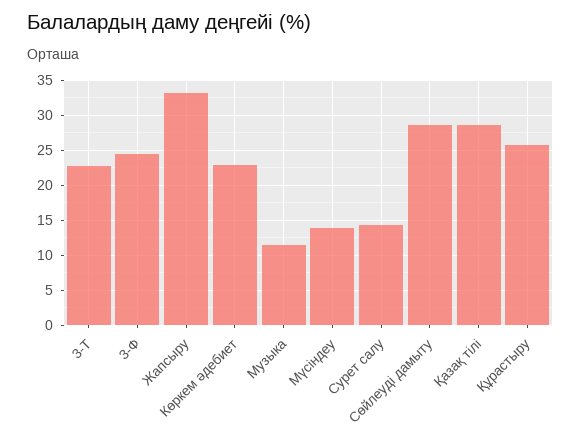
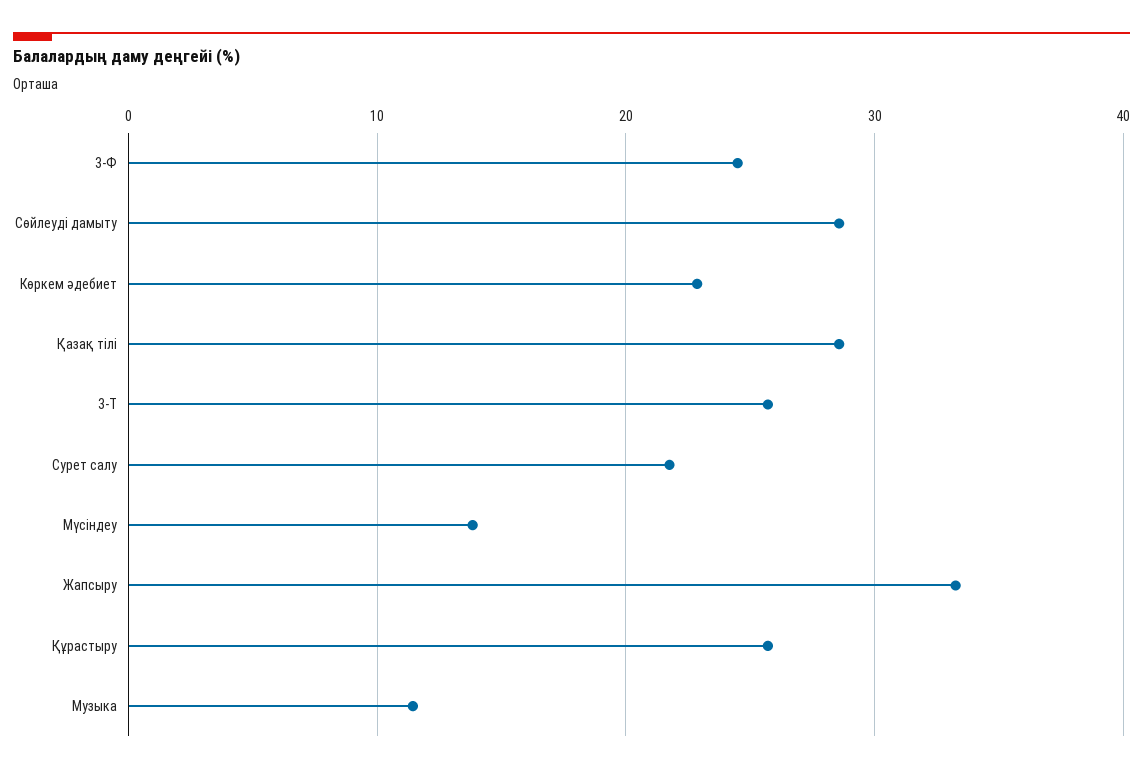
  {
-   "3-Т": 23,
+   "3-Т": 26,
    "3-Ф": 24,
    "Жапсыру": 33,
    "Көркем әдебиет": 23,
    "Музыка": 11,
    "Мүсіндеу": 14,
-   "Сурет салу": 14,
+   "Сурет салу": 22,
    "Сөйлеуді дамыту": 29,
    "Қазақ тілі": 29,
    "Құрастыру": 26
  }

